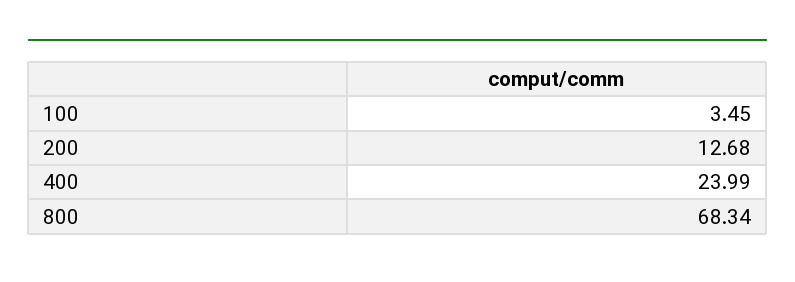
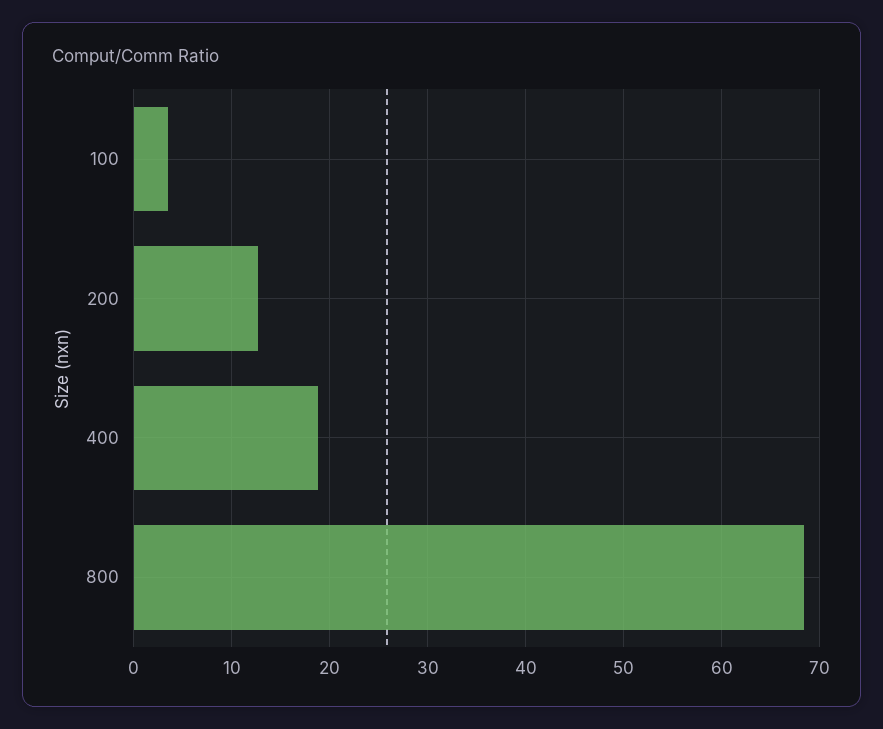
  {
    "100": 3.45,
    "200": 12.68,
-   "400": 23.99,
+   "400": 19,
    "800": 68.34
  }

